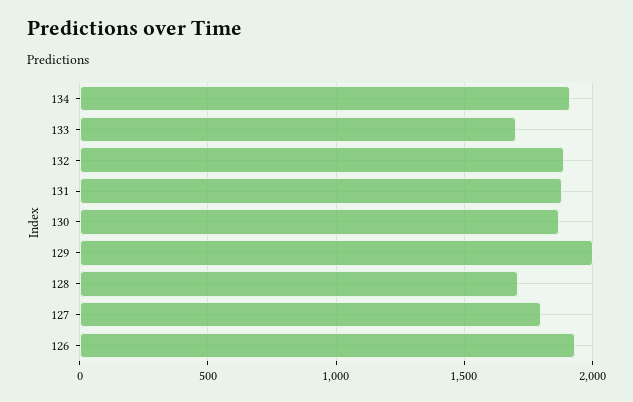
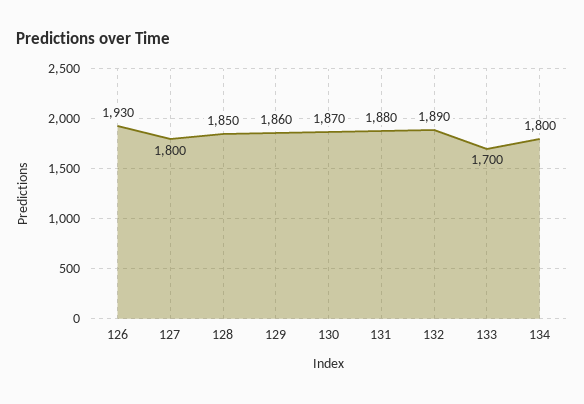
  {
-   "134": 1900,
+   "134": 1800,
    "133": 1700,
    "132": 1890,
    "131": 1880,
    "130": 1870,
-   "129": 2000,
+   "129": 1860,
-   "128": 1700,
+   "128": 1850,
    "127": 1800,
    "126": 1930
  }

